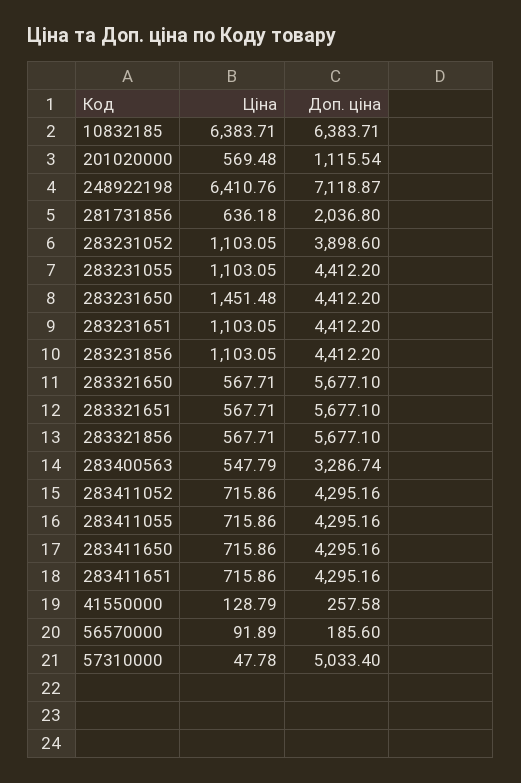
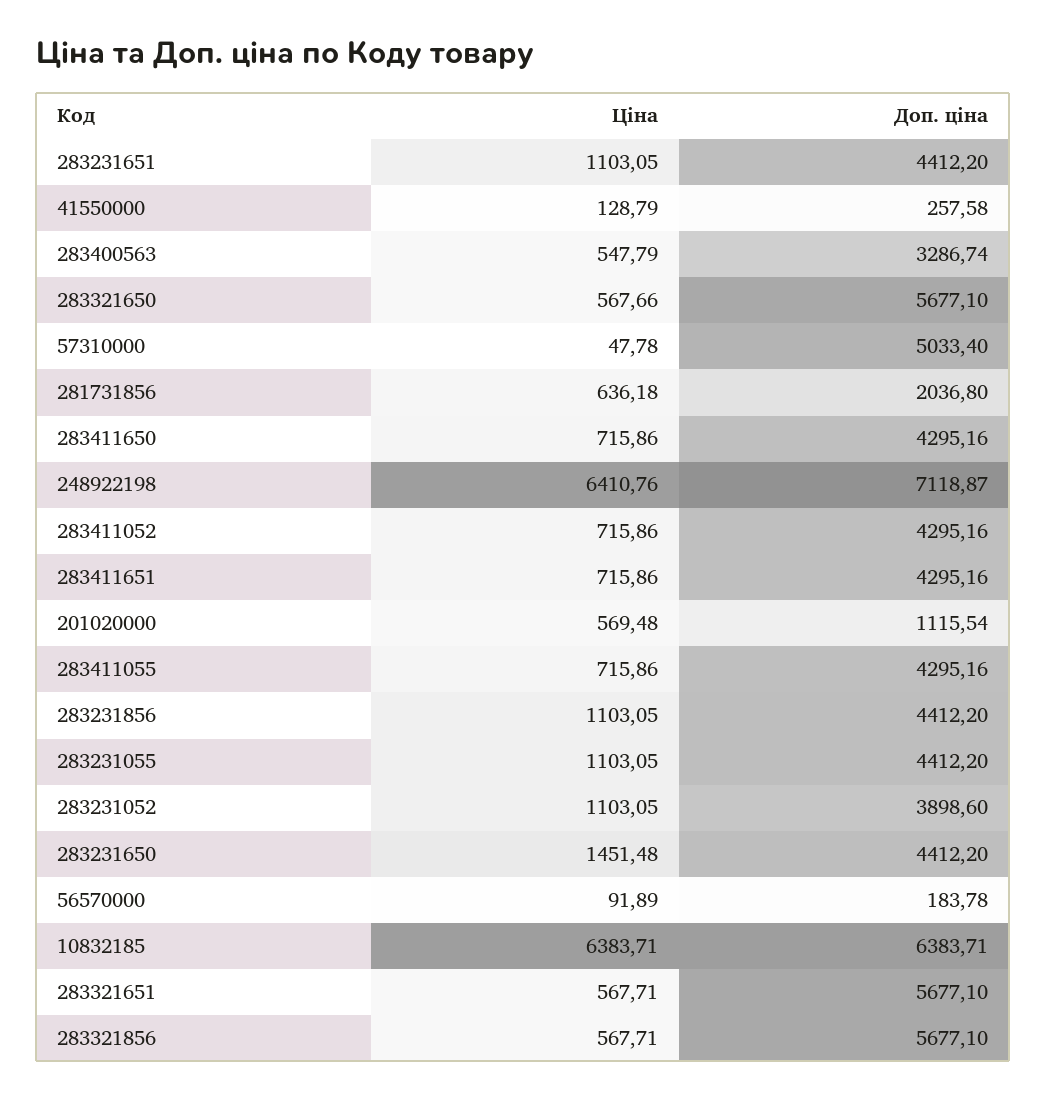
  {
    "Ціна": {
      "10832185": 6383.71,
      "201020000": 569.48,
      "248922198": 6410.76,
      "281731856": 636.18,
      "283231052": 1103.05,
      "283231055": 1103.05,
      "283231650": 1451.48,
      "283231651": 1103.05,
      "283231856": 1103.05,
-     "283321650": 567.71,
+     "283321650": 567.66,
      "283321651": 567.71,
      "283321856": 567.71,
      "283400563": 547.79,
      "283411052": 715.86,
      "283411055": 715.86,
      "283411650": 715.86,
      "283411651": 715.86,
      "41550000": 128.79,
      "56570000": 91.89,
      "57310000": 47.78
    },
    "Доп. ціна": {
      "10832185": 6383.71,
      "201020000": 1115.54,
      "248922198": 7118.87,
      "281731856": 2036.8,
      "283231052": 3898.6,
      "283231055": 4412.2,
      "283231650": 4412.2,
      "283231651": 4412.2,
      "283231856": 4412.2,
      "283321650": 5677.1,
      "283321651": 5677.1,
      "283321856": 5677.1,
      "283400563": 3286.74,
      "283411052": 4295.16,
      "283411055": 4295.16,
      "283411650": 4295.16,
      "283411651": 4295.16,
      "41550000": 257.58,
-     "56570000": 185.6,
+     "56570000": 183.78,
      "57310000": 5033.4
    }
  }

